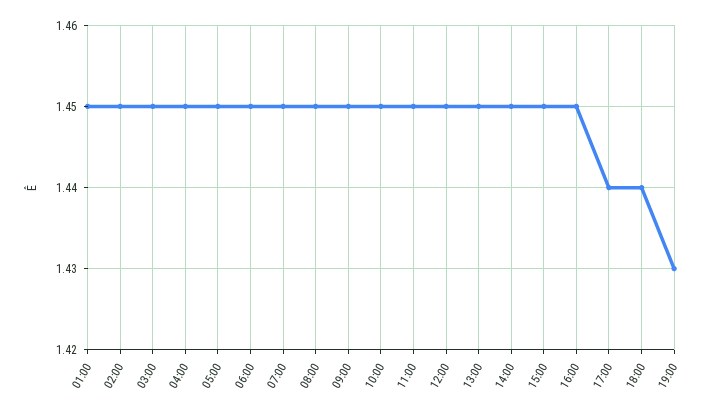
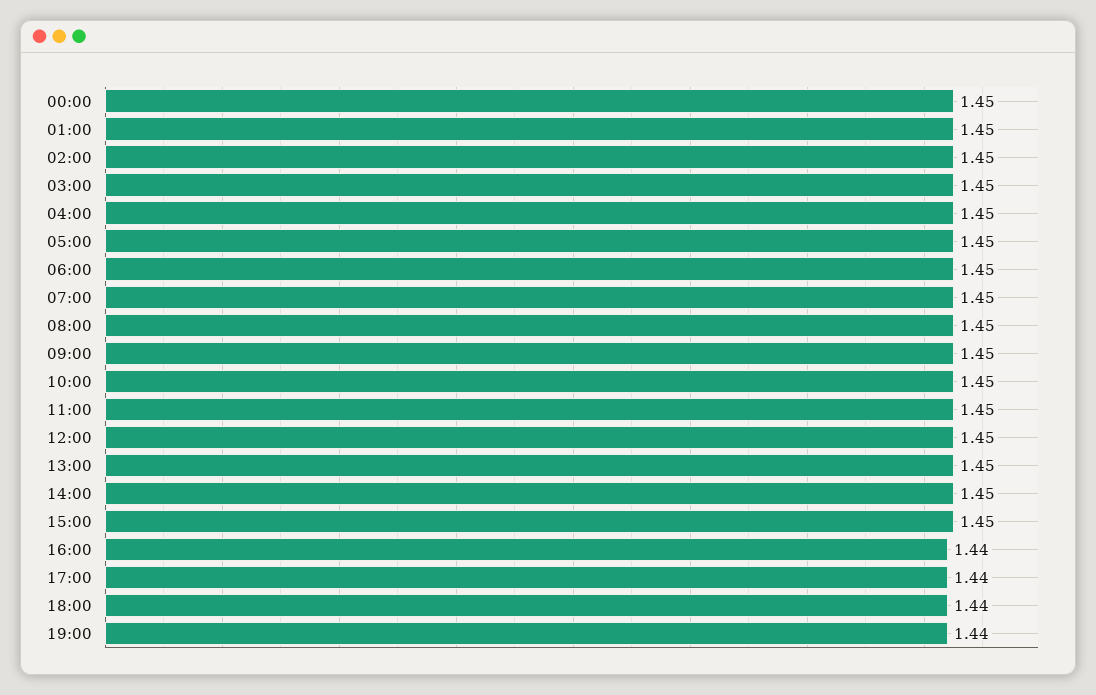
  {
    "01:00": 1.45,
    "02:00": 1.45,
    "03:00": 1.45,
    "04:00": 1.45,
    "05:00": 1.45,
    "06:00": 1.45,
    "07:00": 1.45,
    "08:00": 1.45,
    "09:00": 1.45,
    "10:00": 1.45,
    "11:00": 1.45,
    "12:00": 1.45,
    "13:00": 1.45,
    "14:00": 1.45,
    "15:00": 1.45,
-   "16:00": 1.45,
+   "16:00": 1.44,
    "17:00": 1.44,
    "18:00": 1.44,
-   "19:00": 1.43
+   "19:00": 1.44,
+   "00:00": 1.45
  }

